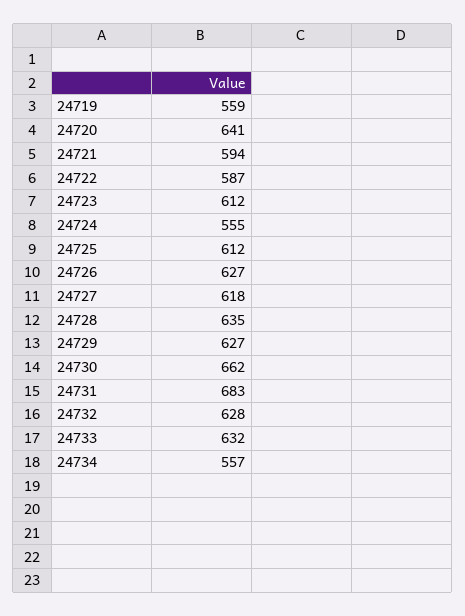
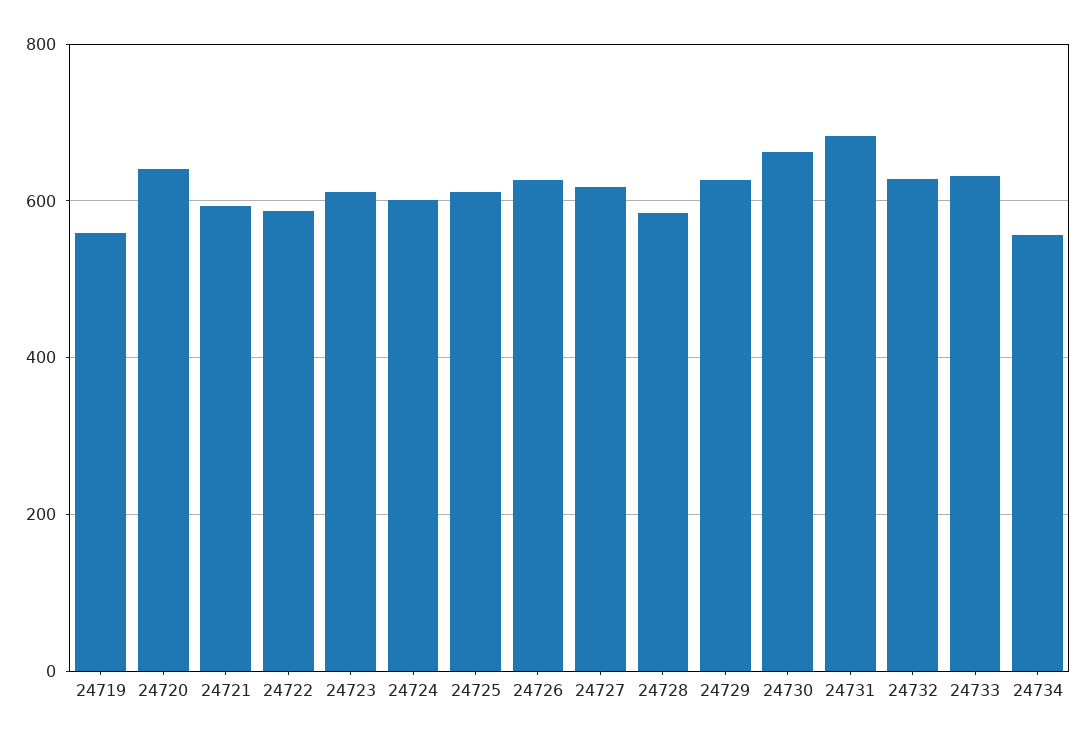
  {
    "24719": 559,
    "24720": 641,
    "24721": 594,
    "24722": 587,
    "24723": 612,
-   "24724": 555,
+   "24724": 600,
    "24725": 612,
    "24726": 627,
    "24727": 618,
-   "24728": 635,
+   "24728": 580,
    "24729": 627,
    "24730": 662,
    "24731": 683,
    "24732": 628,
    "24733": 632,
    "24734": 557
  }

